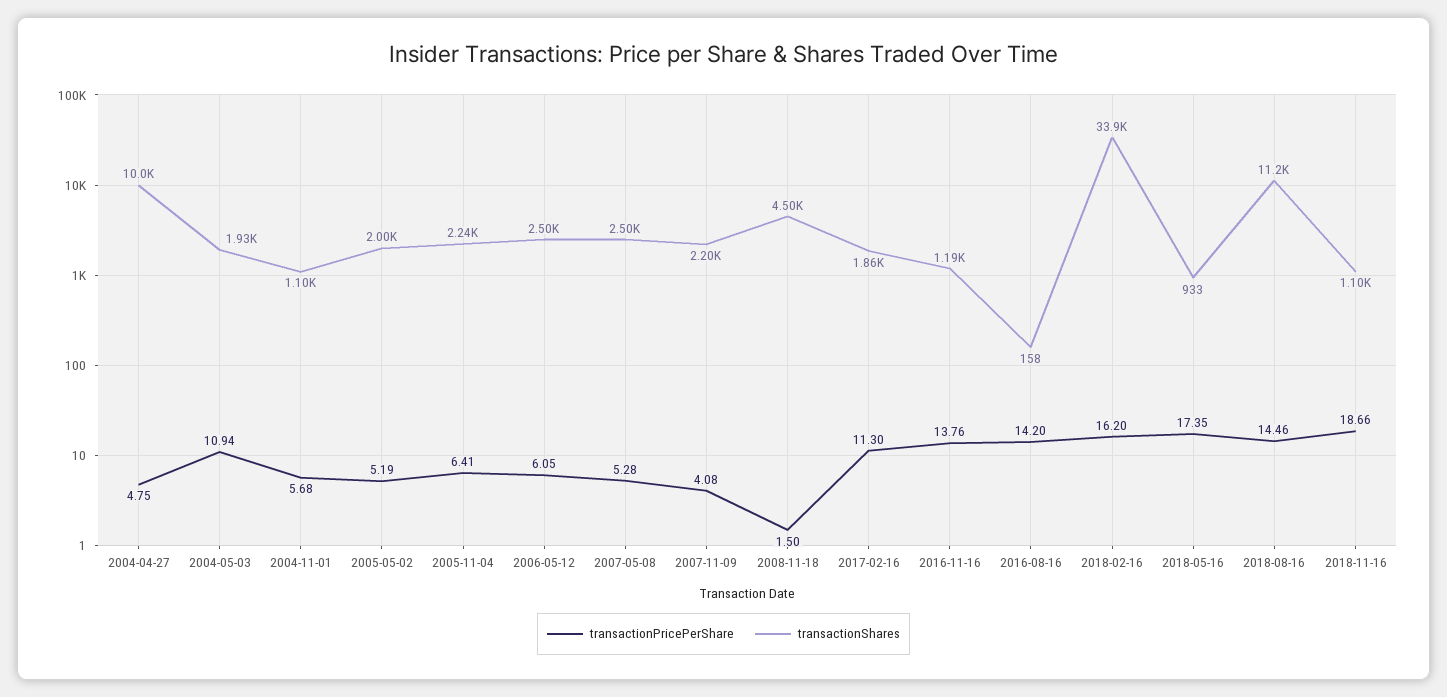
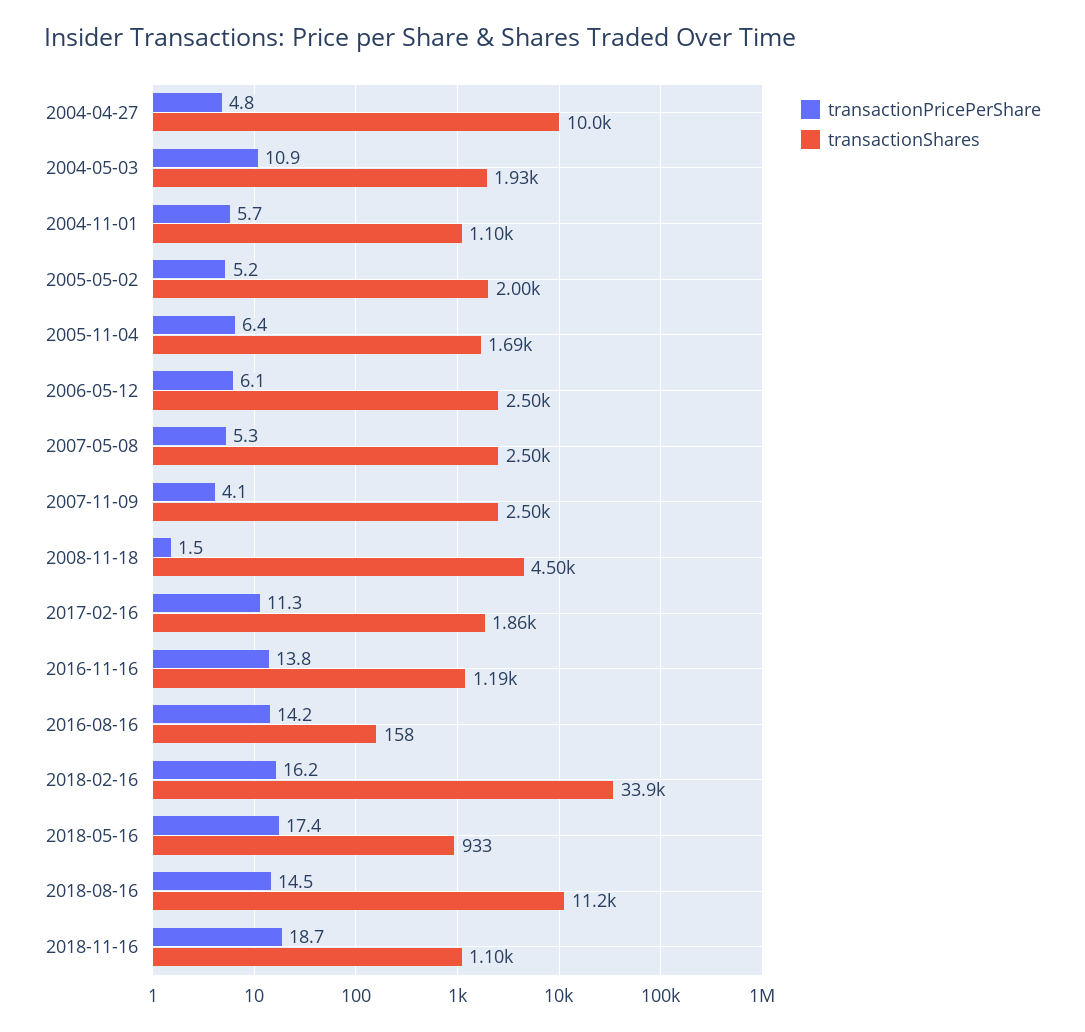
  {
    "transactionPricePerShare": {
      "2004-04-27": 4.75,
      "2004-05-03": 10.94,
      "2004-11-01": 5.68,
      "2005-05-02": 5.19,
      "2005-11-04": 6.41,
      "2006-05-12": 6.05,
      "2007-05-08": 5.28,
      "2007-11-09": 4.08,
      "2008-11-18": 1.5,
      "2017-02-16": 11.3,
      "2016-11-16": 13.76,
      "2016-08-16": 14.2,
      "2018-02-16": 16.2,
      "2018-05-16": 17.35,
      "2018-08-16": 14.46,
      "2018-11-16": 18.66
    },
    "transactionShares": {
      "2004-04-27": 10000,
      "2004-05-03": 1930,
      "2004-11-01": 1100,
      "2005-05-02": 2000,
-     "2005-11-04": 2240,
+     "2005-11-04": 1690,
      "2006-05-12": 2500,
      "2007-05-08": 2500,
-     "2007-11-09": 2200,
+     "2007-11-09": 2500,
      "2008-11-18": 4500,
      "2017-02-16": 1860,
      "2016-11-16": 1190,
      "2016-08-16": 158,
      "2018-02-16": 33900,
      "2018-05-16": 933,
      "2018-08-16": 11200,
      "2018-11-16": 1100
    }
  }

